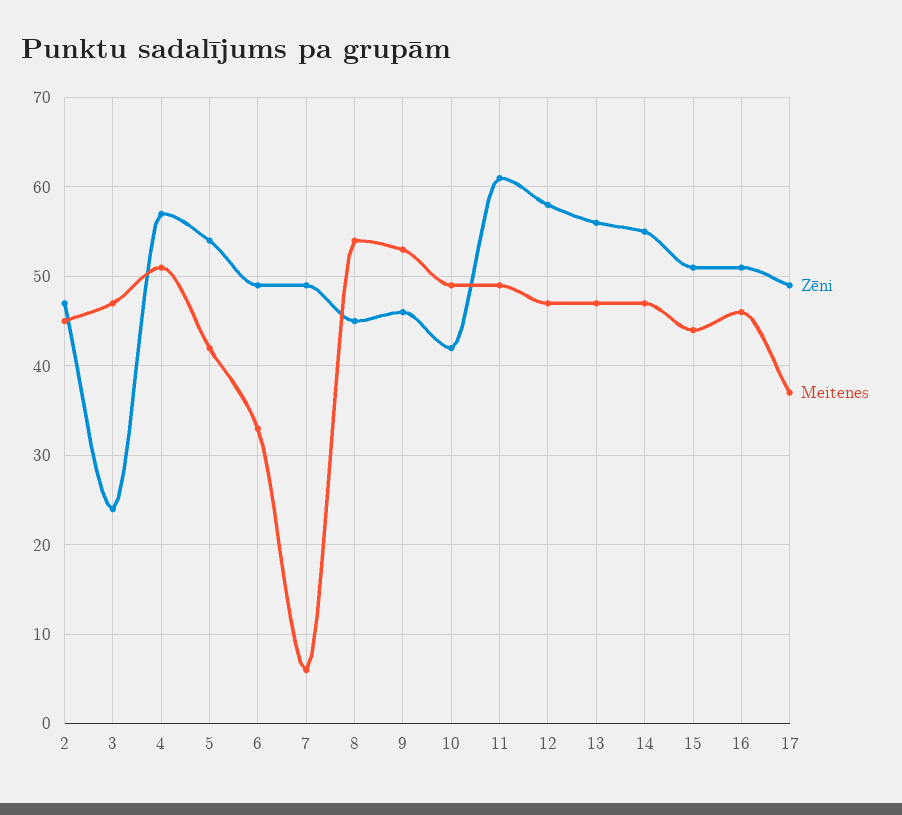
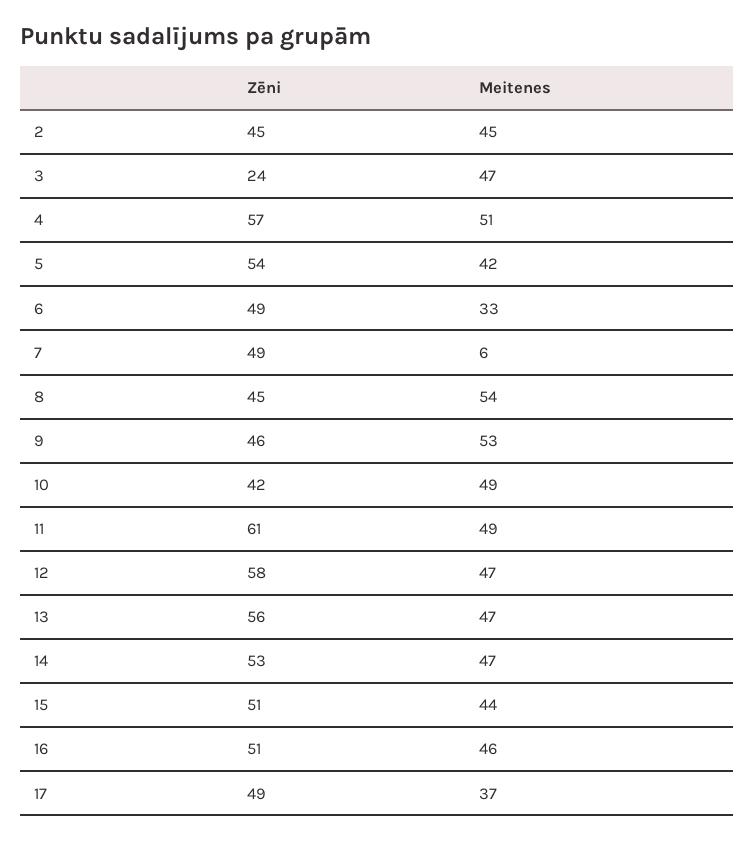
  {
    "Zēni": {
-     "2": 47,
+     "2": 45,
      "3": 24,
      "4": 57,
      "5": 54,
      "6": 49,
      "7": 49,
      "8": 45,
      "9": 46,
      "10": 42,
      "11": 61,
      "12": 58,
      "13": 56,
-     "14": 55,
+     "14": 53,
      "15": 51,
      "16": 51,
      "17": 49
    },
    "Meitenes": {
      "2": 45,
      "3": 47,
      "4": 51,
      "5": 42,
      "6": 33,
      "7": 6,
      "8": 54,
      "9": 53,
      "10": 49,
      "11": 49,
      "12": 47,
      "13": 47,
      "14": 47,
      "15": 44,
      "16": 46,
      "17": 37
    }
  }

